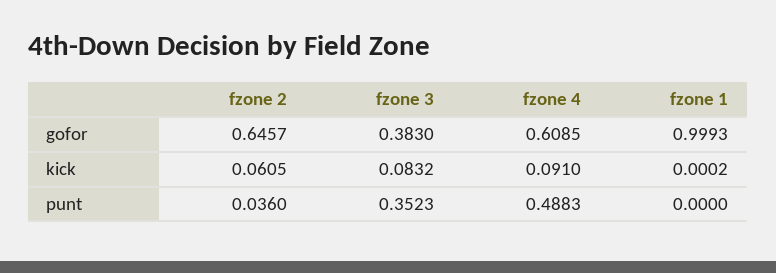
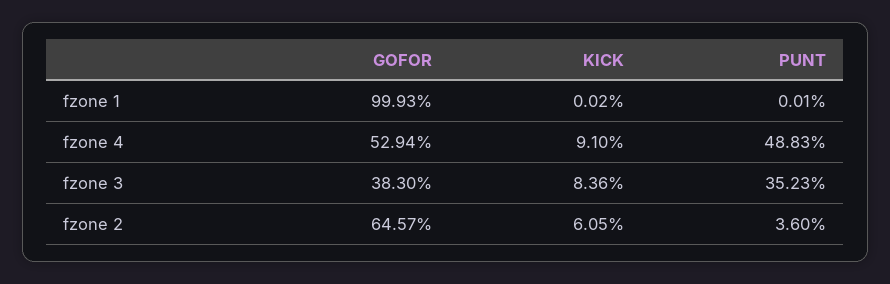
  {
    "fzone 2": {
      "gofor": 0.6457,
      "kick": 0.0605,
      "punt": 0.036
    },
    "fzone 3": {
      "gofor": 0.383,
-     "kick": 0.0832,
+     "kick": 0.0836,
      "punt": 0.3523
    },
    "fzone 4": {
-     "gofor": 0.6085,
+     "gofor": 0.5294,
      "kick": 0.091,
      "punt": 0.4883
    },
    "fzone 1": {
      "gofor": 0.9993,
      "kick": 0.0002,
-     "punt": 0
+     "punt": 0.0001
    }
  }

